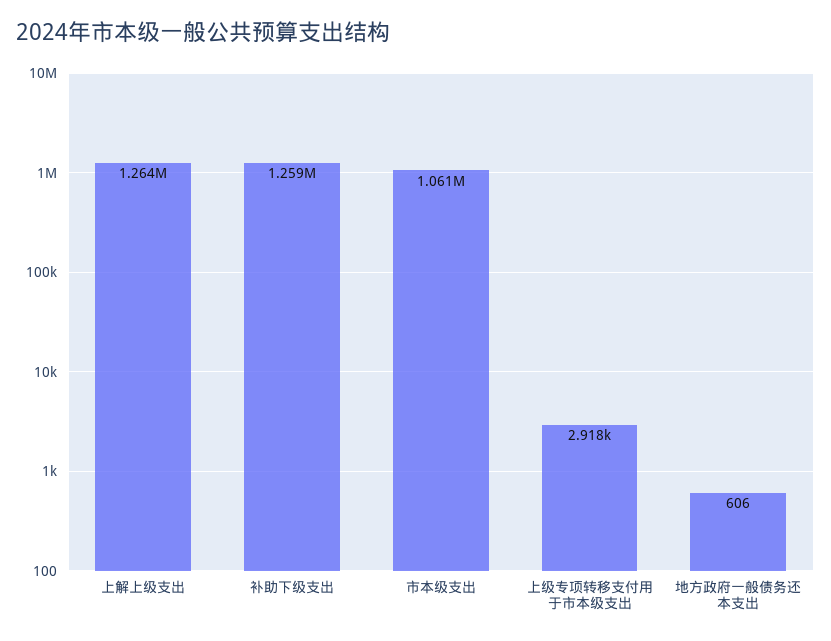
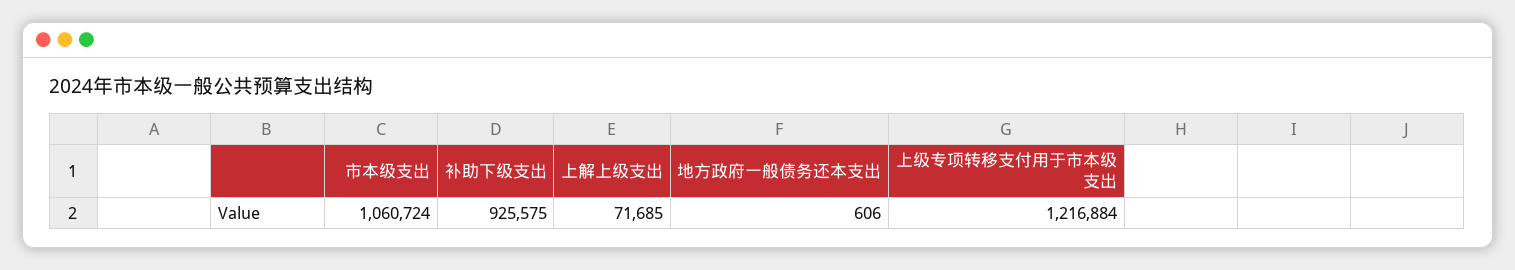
  {
-   "上解上级支出": 1264000,
+   "上解上级支出": 71685,
-   "补助下级支出": 1259000,
+   "补助下级支出": 925575,
    "市本级支出": 1060724,
-   "上级专项转移支付用于市本级支出": 2918,
+   "上级专项转移支付用于市本级支出": 1216884,
    "地方政府一般债务还本支出": 606
  }

